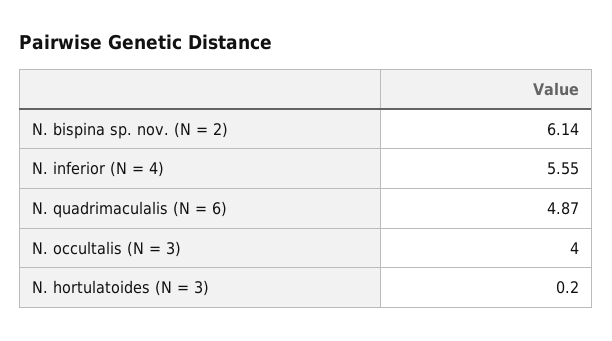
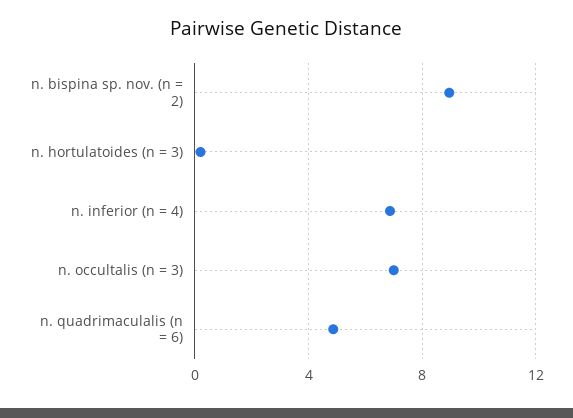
  {
-   "N. bispina sp. nov. (N = 2)": 6.14,
+   "N. bispina sp. nov. (N = 2)": 9,
-   "N. inferior (N = 4)": 5.55,
+   "N. inferior (N = 4)": 7,
    "N. quadrimaculalis (N = 6)": 4.87,
-   "N. occultalis (N = 3)": 4,
+   "N. occultalis (N = 3)": 7,
    "N. hortulatoides (N = 3)": 0.2
  }

